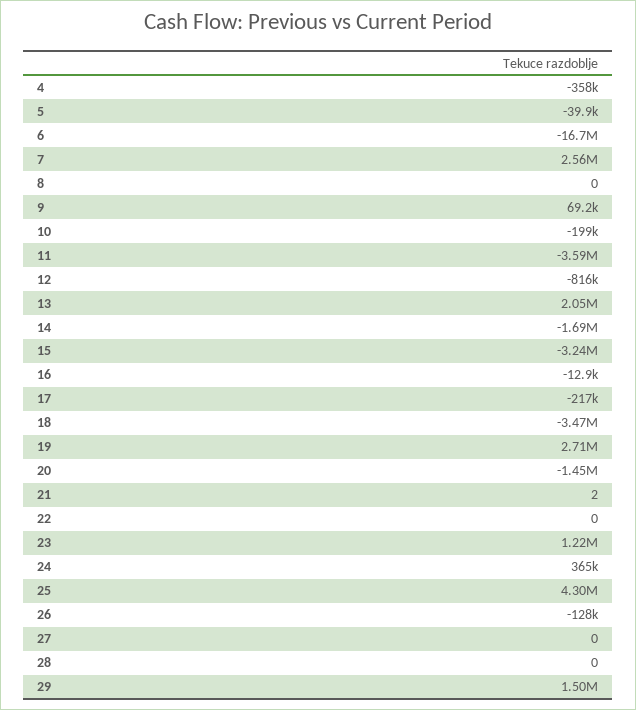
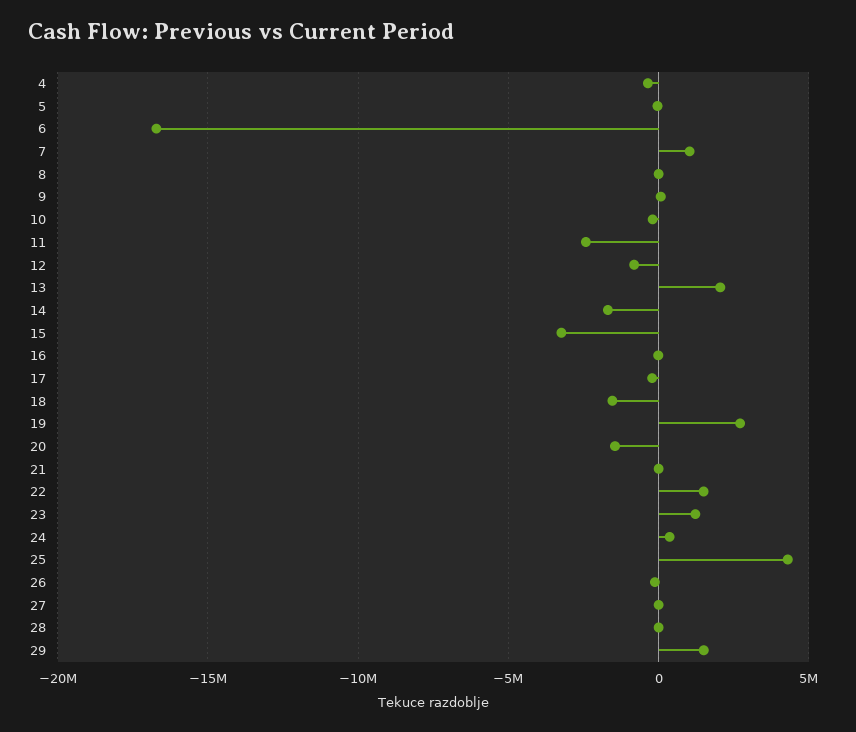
  {
    "4": -358000,
    "5": -39900,
    "6": -16700000,
-   "7": 2560000,
+   "7": 1000000,
    "8": 0,
    "9": 69200,
    "10": -199000,
-   "11": -3590000,
+   "11": -2500000,
    "12": -816000,
    "13": 2050000,
    "14": -1690000,
    "15": -3240000,
    "16": -12900,
    "17": -217000,
-   "18": -3470000,
+   "18": -1500000,
    "19": 2710000,
    "20": -1450000,
    "21": 2,
-   "22": 0,
+   "22": 1500000,
    "23": 1220000,
    "24": 365000,
    "25": 4300000,
    "26": -128000,
    "27": 0,
    "28": 0,
    "29": 1500000
  }

